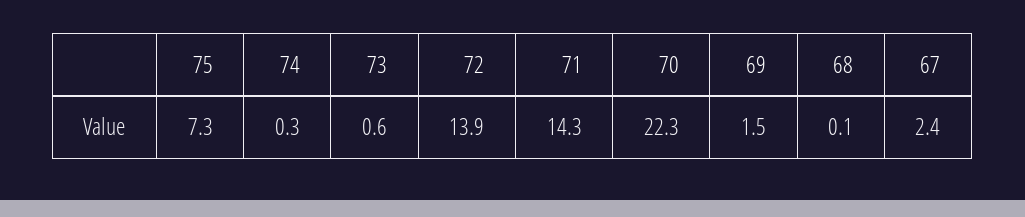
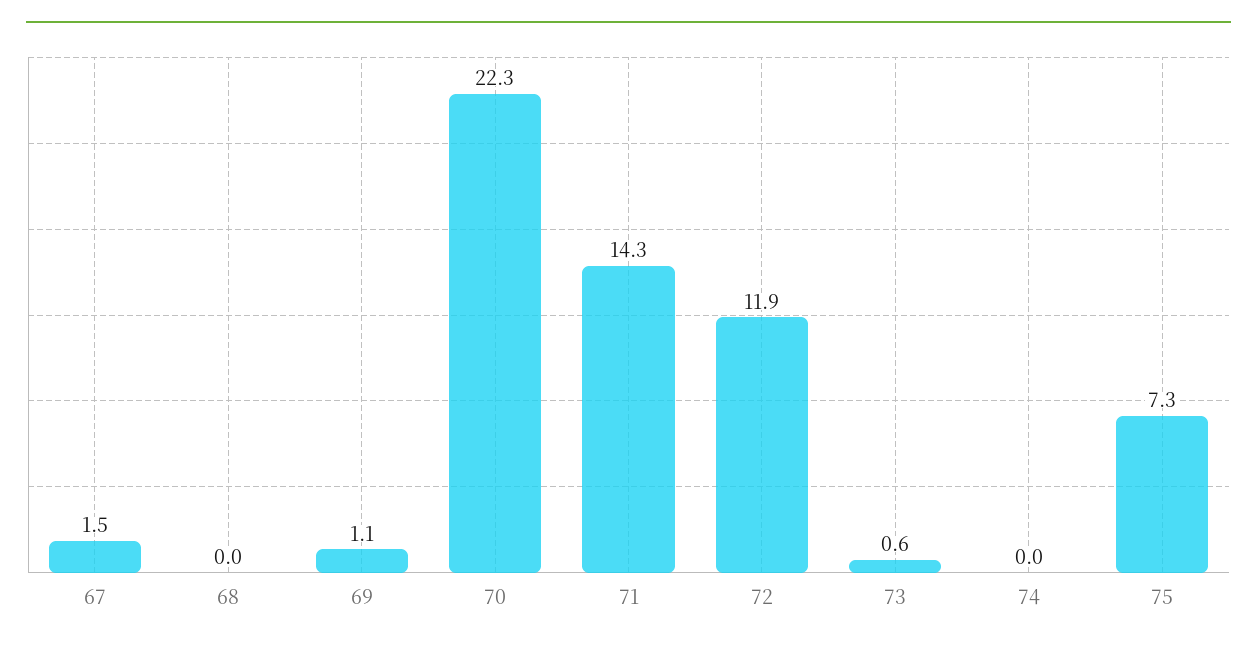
  {
    "75": 7.3,
-   "74": 0.3,
+   "74": 0,
    "73": 0.6,
-   "72": 13.9,
+   "72": 11.9,
    "71": 14.3,
    "70": 22.3,
-   "69": 1.5,
+   "69": 1.1,
-   "68": 0.1,
+   "68": 0,
-   "67": 2.4
+   "67": 1.5
  }

